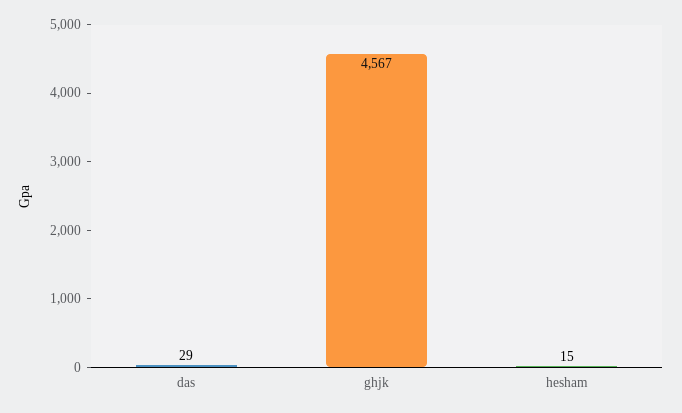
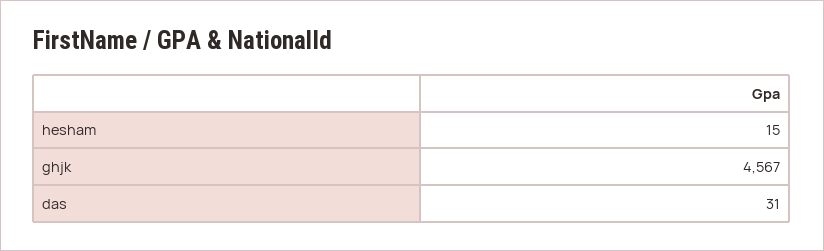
  {
-   "das": 29,
+   "das": 31,
    "ghjk": 4567,
    "hesham": 15
  }

